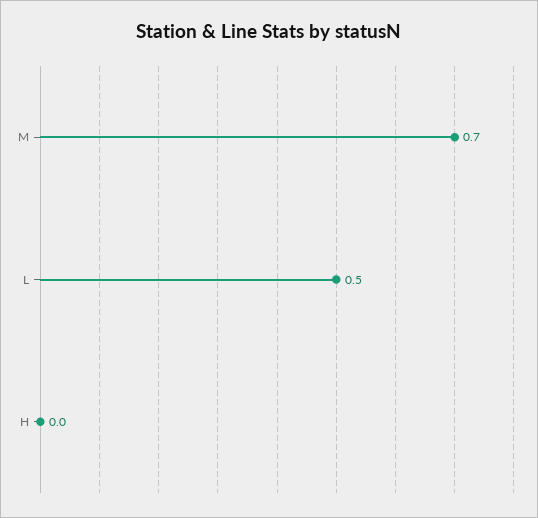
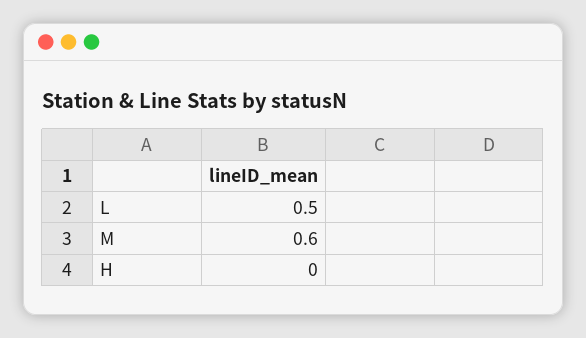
  {
-   "M": 0.7,
+   "M": 0.6,
    "L": 0.5,
    "H": 0
  }

